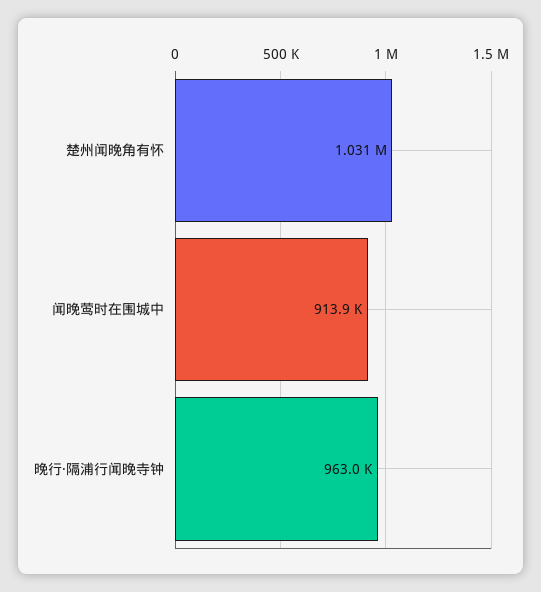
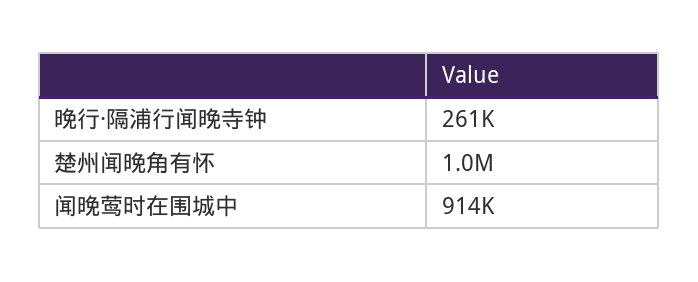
  {
    "楚州闻晚角有怀": 1031000,
    "闻晚莺时在围城中": 913900,
-   "晚行·隔浦行闻晚寺钟": 963000
+   "晚行·隔浦行闻晚寺钟": 261000
  }

